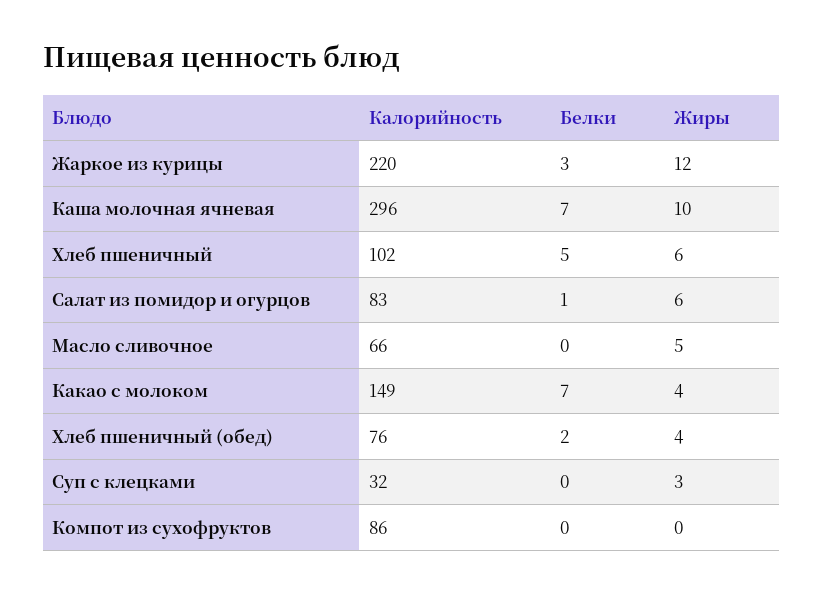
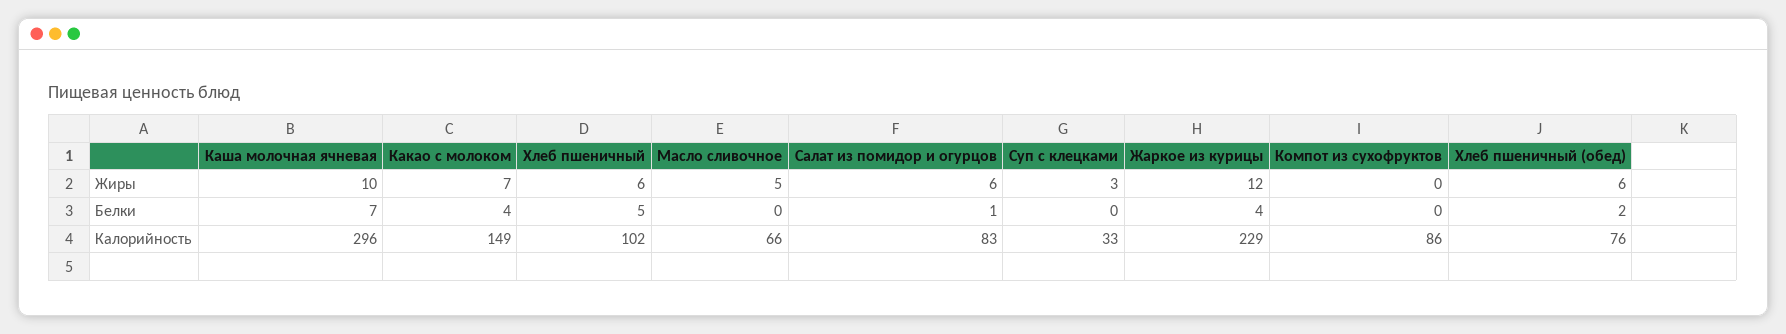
  {
    "Калорийность": {
-     "Жаркое из курицы": 220,
+     "Жаркое из курицы": 229,
      "Каша молочная ячневая": 296,
      "Хлеб пшеничный": 102,
      "Салат из помидор и огурцов": 83,
      "Масло сливочное": 66,
      "Какао с молоком": 149,
      "Хлеб пшеничный (обед)": 76,
-     "Суп с клецками": 32,
+     "Суп с клецками": 33,
      "Компот из сухофруктов": 86
    },
    "Белки": {
-     "Жаркое из курицы": 3,
+     "Жаркое из курицы": 4,
      "Каша молочная ячневая": 7,
      "Хлеб пшеничный": 5,
      "Салат из помидор и огурцов": 1,
      "Масло сливочное": 0,
-     "Какао с молоком": 7,
+     "Какао с молоком": 4,
      "Хлеб пшеничный (обед)": 2,
      "Суп с клецками": 0,
      "Компот из сухофруктов": 0
    },
    "Жиры": {
      "Жаркое из курицы": 12,
      "Каша молочная ячневая": 10,
      "Хлеб пшеничный": 6,
      "Салат из помидор и огурцов": 6,
      "Масло сливочное": 5,
-     "Какао с молоком": 4,
+     "Какао с молоком": 7,
-     "Хлеб пшеничный (обед)": 4,
+     "Хлеб пшеничный (обед)": 6,
      "Суп с клецками": 3,
      "Компот из сухофруктов": 0
    }
  }

